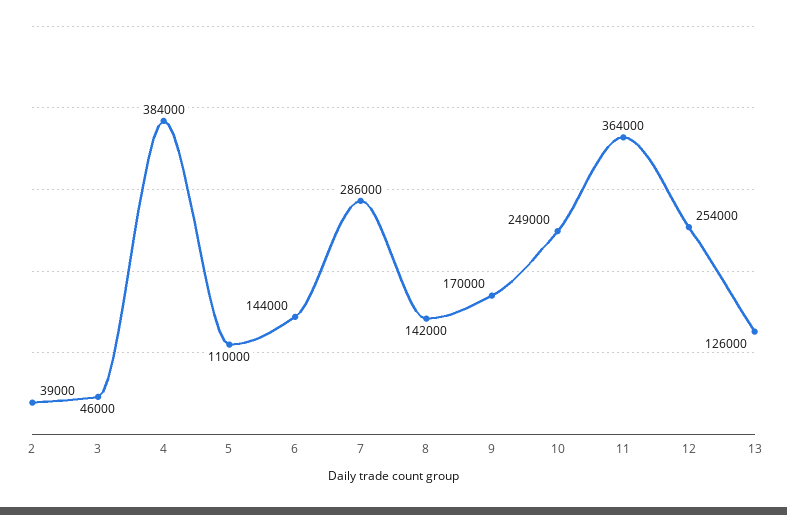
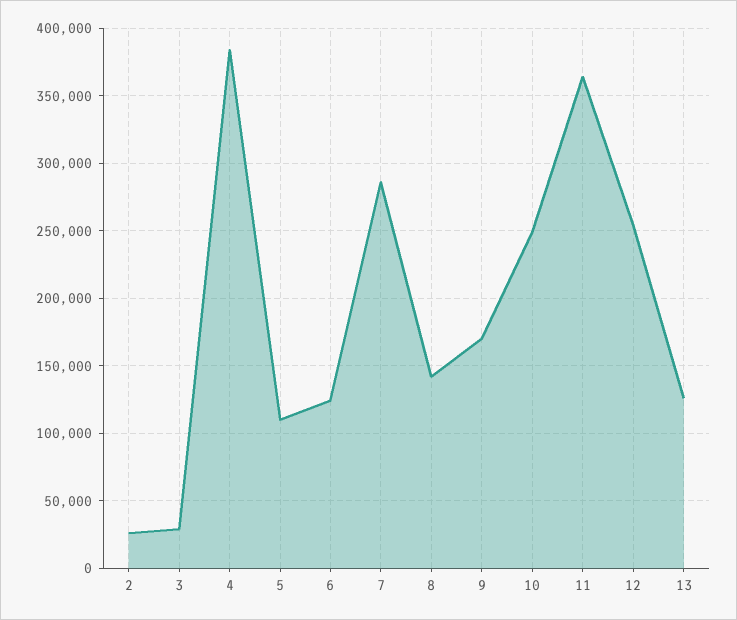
  {
-   "2": 39000,
+   "2": 25000,
-   "3": 46000,
+   "3": 30000,
    "4": 384000,
    "5": 110000,
-   "6": 144000,
+   "6": 125000,
    "7": 286000,
    "8": 142000,
    "9": 170000,
    "10": 249000,
    "11": 364000,
    "12": 254000,
    "13": 126000
  }

